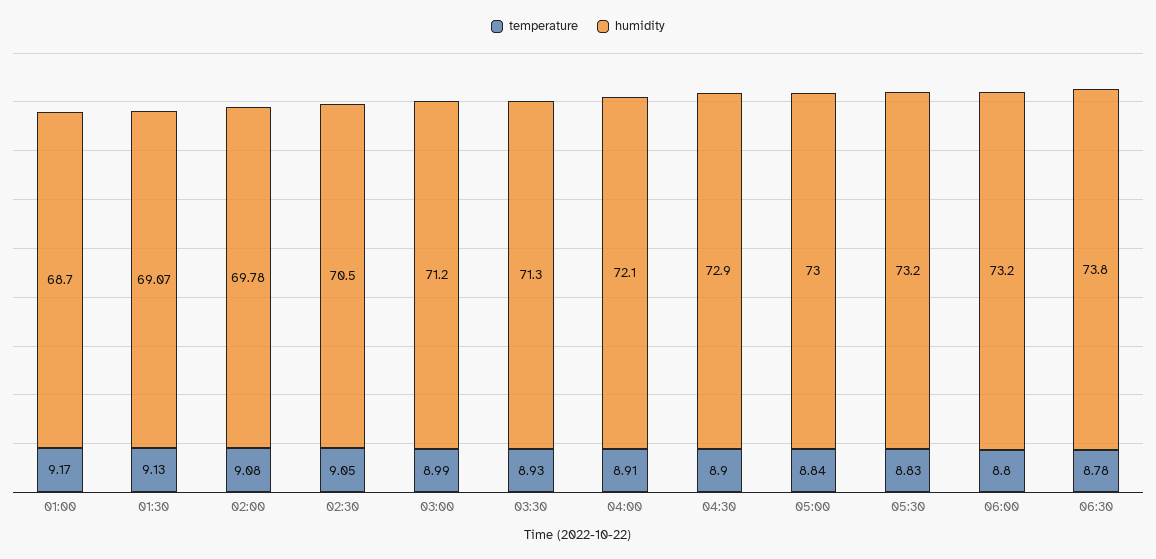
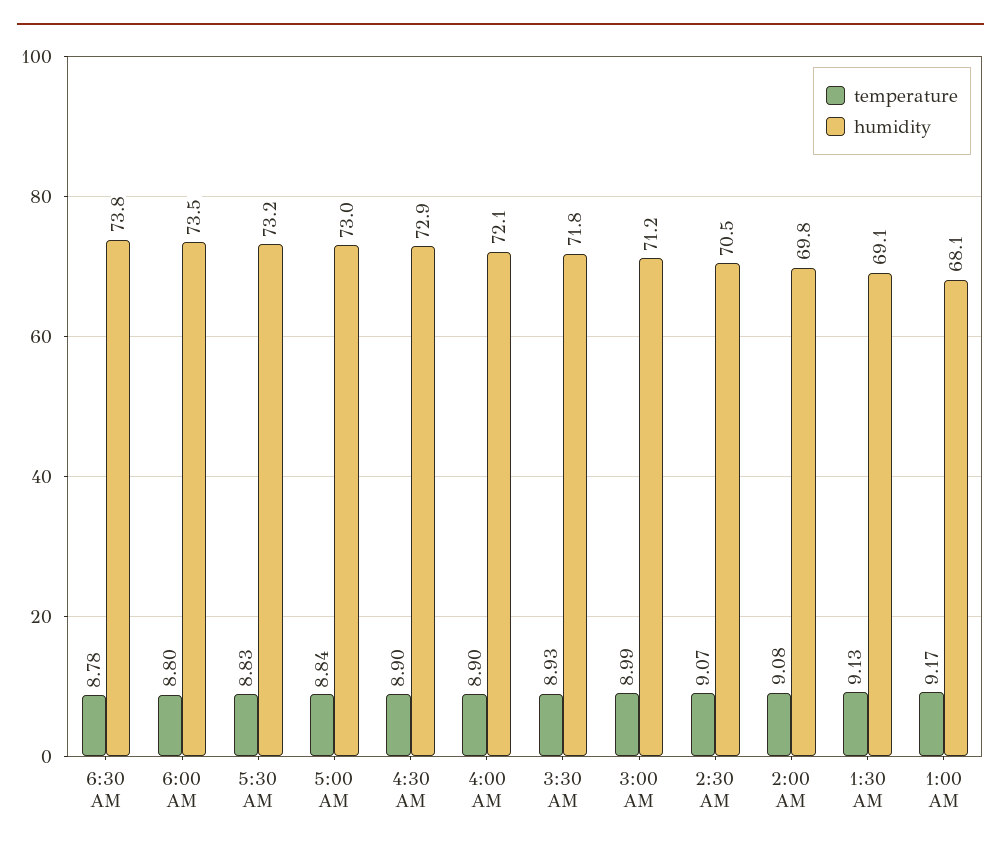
  {
    "temperature": {
      "01:00": 9.17,
      "01:30": 9.13,
      "02:00": 9.08,
-     "02:30": 9.05,
+     "02:30": 9.07,
      "03:00": 8.99,
      "03:30": 8.93,
-     "04:00": 8.91,
+     "04:00": 8.9,
      "04:30": 8.9,
      "05:00": 8.84,
      "05:30": 8.83,
      "06:00": 8.8,
      "06:30": 8.78
    },
    "humidity": {
-     "01:00": 68.7,
+     "01:00": 68.1,
      "01:30": 69.07,
      "02:00": 69.78,
      "02:30": 70.5,
      "03:00": 71.2,
-     "03:30": 71.3,
+     "03:30": 71.8,
      "04:00": 72.1,
      "04:30": 72.9,
      "05:00": 73,
      "05:30": 73.2,
-     "06:00": 73.2,
+     "06:00": 73.5,
      "06:30": 73.8
    }
  }

